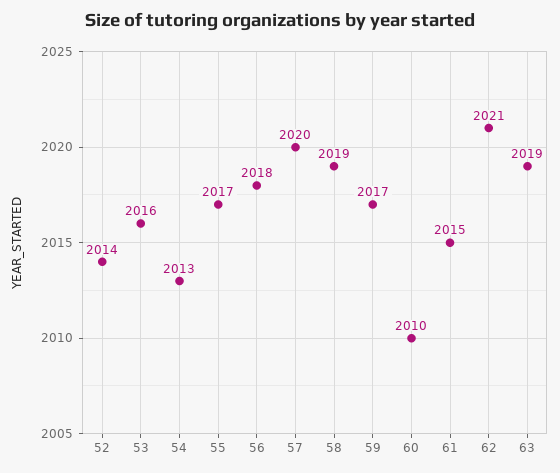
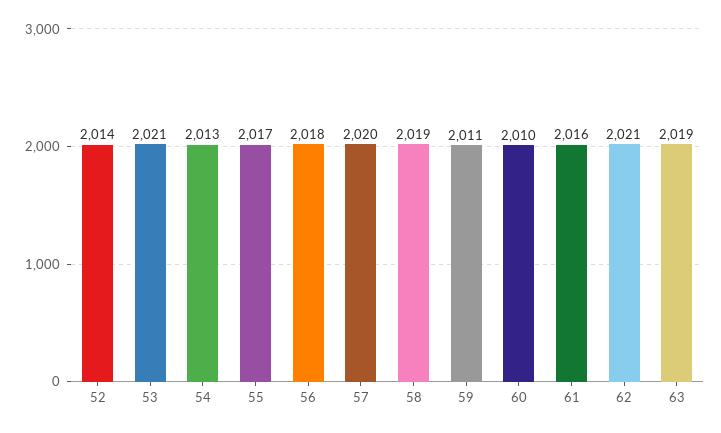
  {
    "52": 2014,
-   "53": 2016,
+   "53": 2021,
    "54": 2013,
    "55": 2017,
    "56": 2018,
    "57": 2020,
    "58": 2019,
-   "59": 2017,
+   "59": 2011,
    "60": 2010,
-   "61": 2015,
+   "61": 2016,
    "62": 2021,
    "63": 2019
  }

